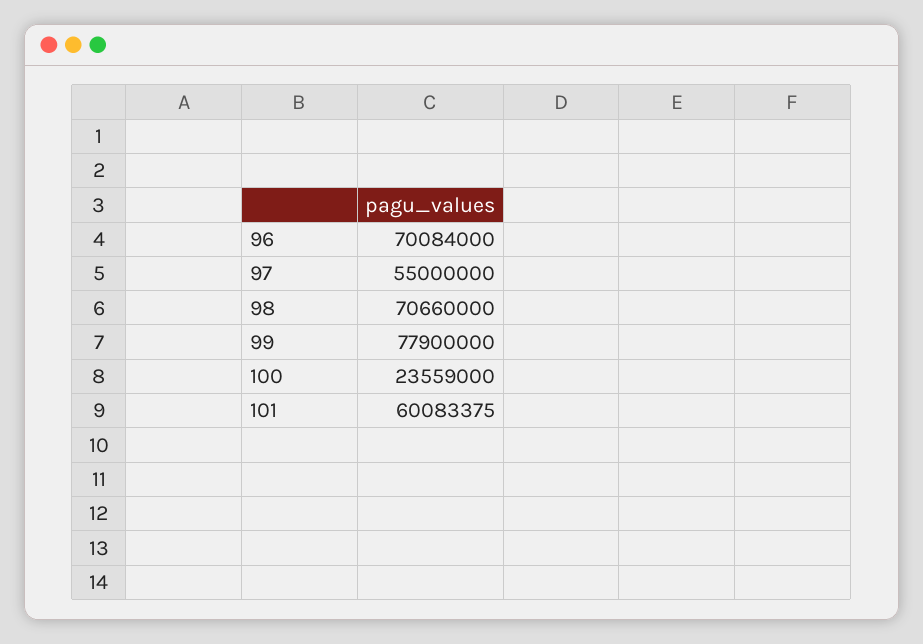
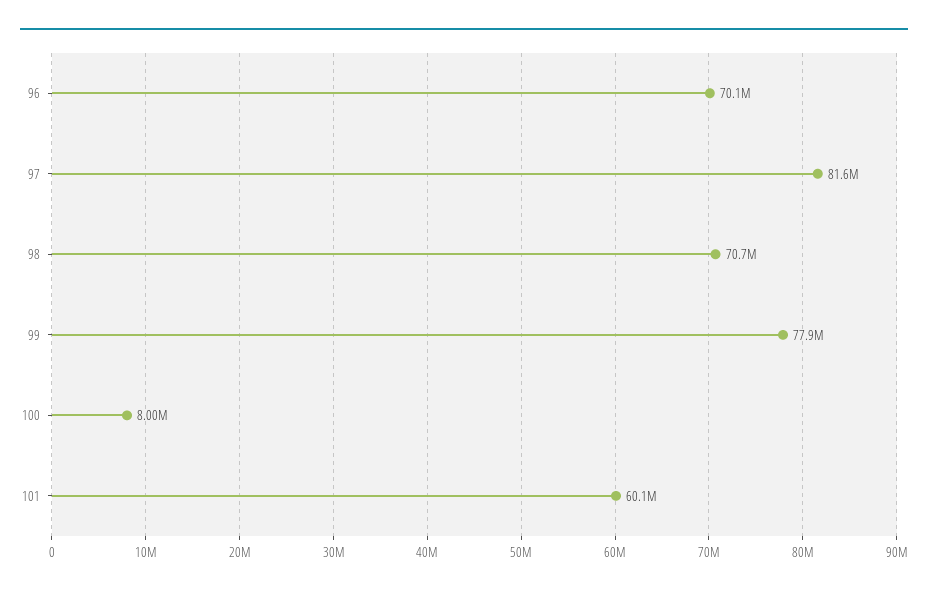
  {
    "96": 70084000,
-   "97": 55000000,
+   "97": 81600000,
    "98": 70660000,
    "99": 77900000,
-   "100": 23559000,
+   "100": 8000000,
    "101": 60083375
  }

